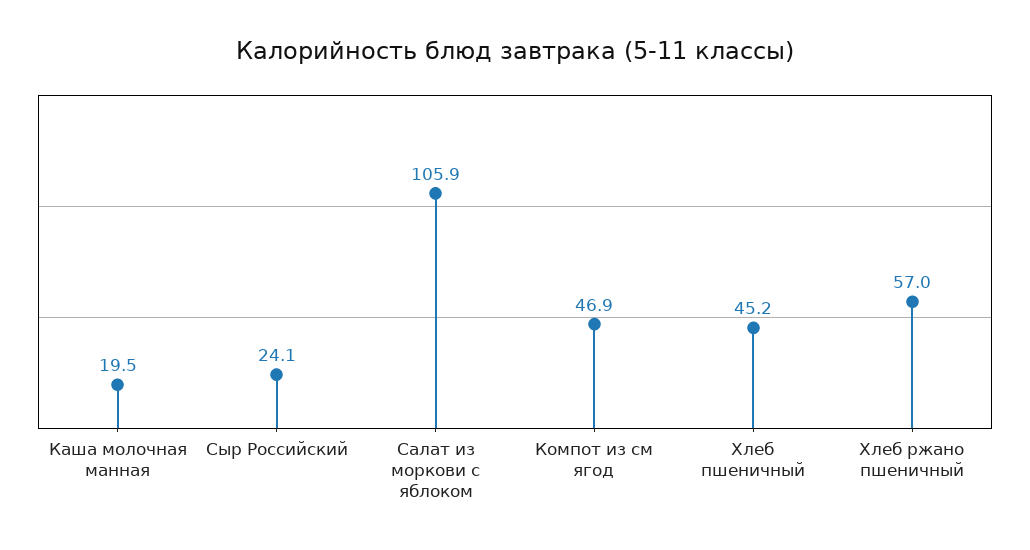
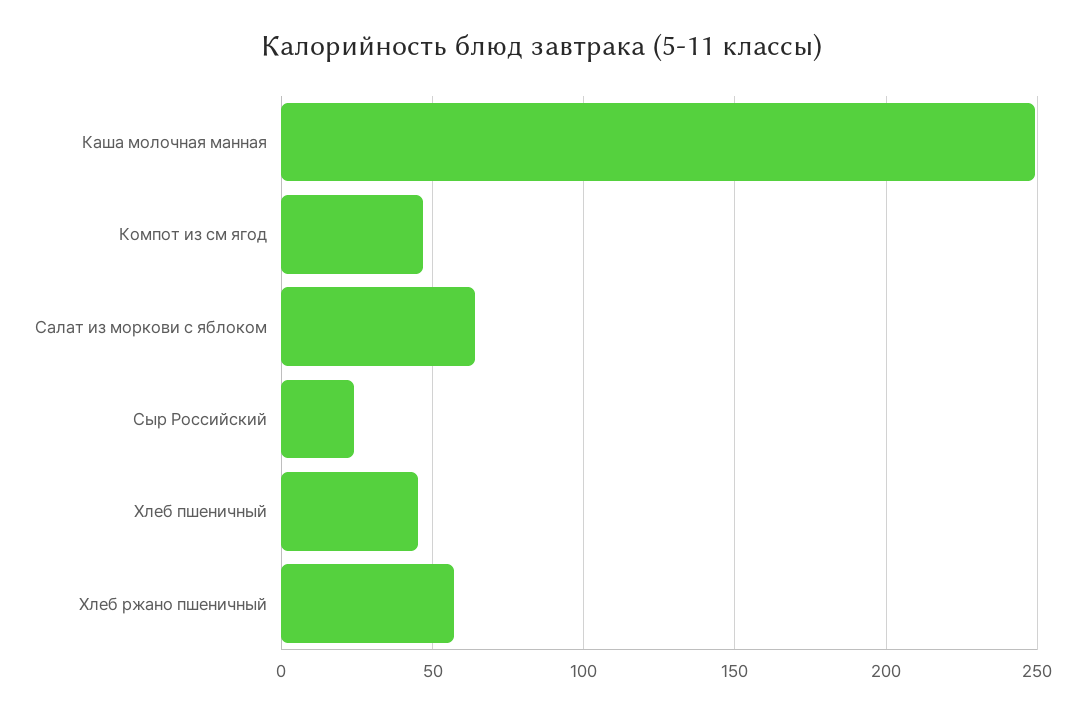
  {
-   "Каша молочная манная": 19.5,
+   "Каша молочная манная": 250,
    "Сыр Российский": 24.1,
-   "Салат из моркови с яблоком": 105.9,
+   "Салат из моркови с яблоком": 65,
    "Компот из см ягод": 46.9,
    "Хлеб пшеничный": 45.2,
    "Хлеб ржано пшеничный": 57
  }

